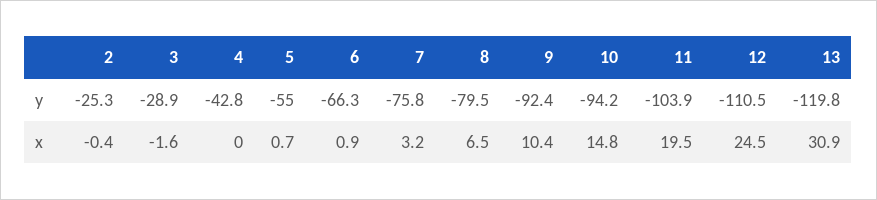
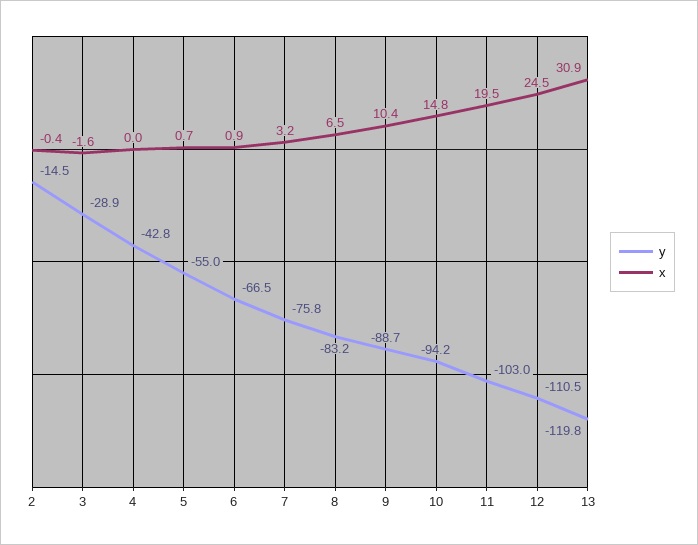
  {
    "y": {
-     "2": -25.3,
+     "2": -14.5,
      "3": -28.9,
      "4": -42.8,
      "5": -55,
-     "6": -66.3,
+     "6": -66.5,
      "7": -75.8,
-     "8": -79.5,
+     "8": -83.2,
-     "9": -92.4,
+     "9": -88.7,
      "10": -94.2,
-     "11": -103.9,
+     "11": -103,
      "12": -110.5,
      "13": -119.8
    },
    "x": {
      "2": -0.4,
      "3": -1.6,
      "4": 0,
      "5": 0.7,
      "6": 0.9,
      "7": 3.2,
      "8": 6.5,
      "9": 10.4,
      "10": 14.8,
      "11": 19.5,
      "12": 24.5,
      "13": 30.9
    }
  }

